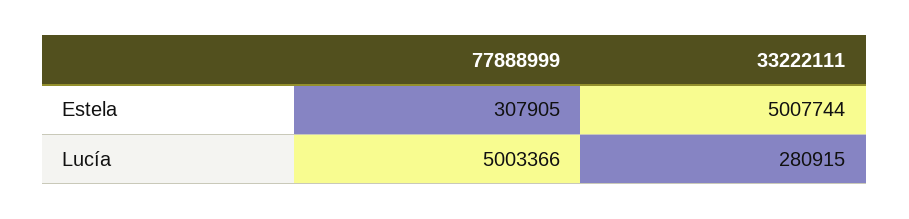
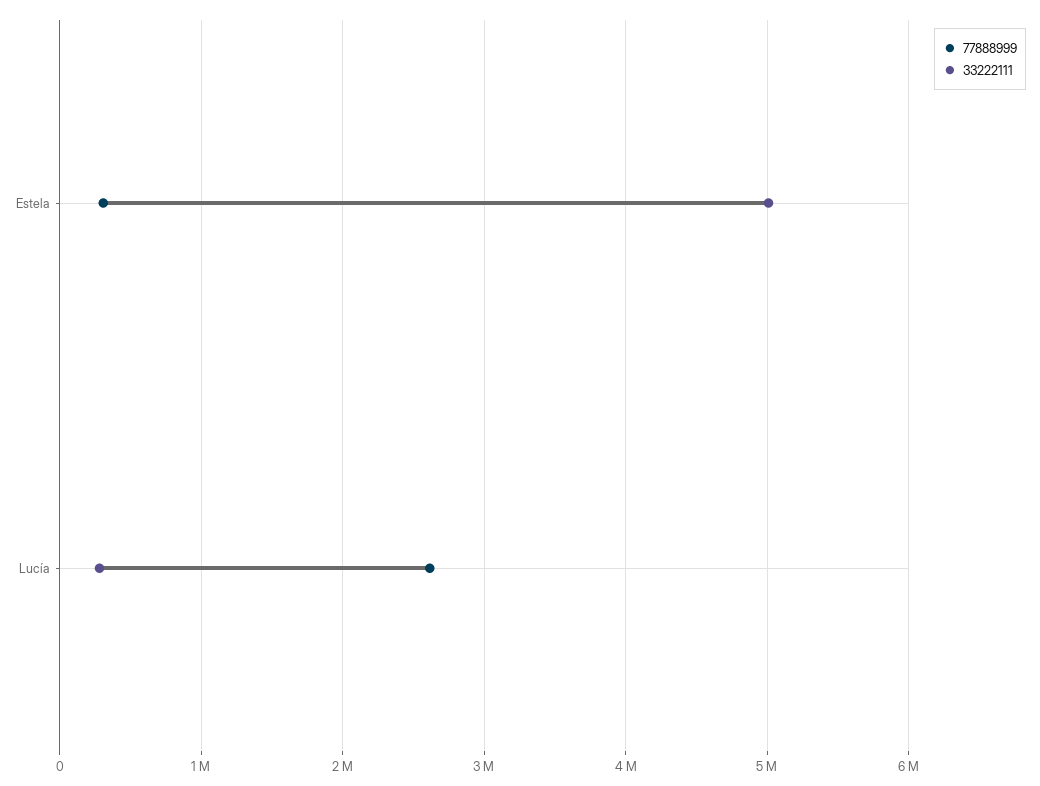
  {
    "77888999": {
      "Estela": 307905,
-     "Lucía": 5003366
+     "Lucía": 2600000
    },
    "33222111": {
      "Estela": 5007744,
      "Lucía": 280915
    }
  }

